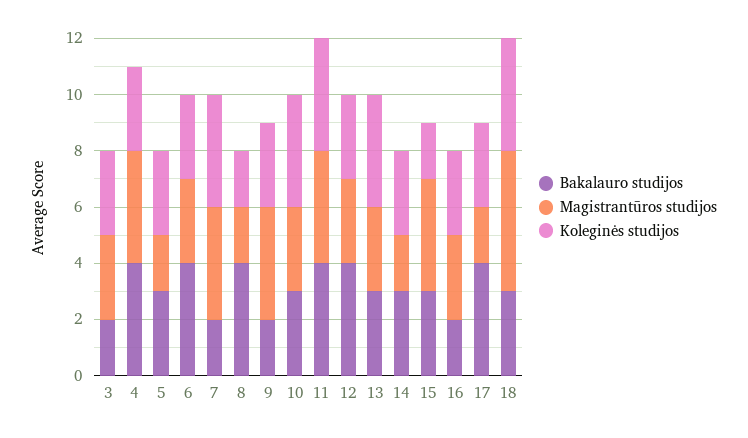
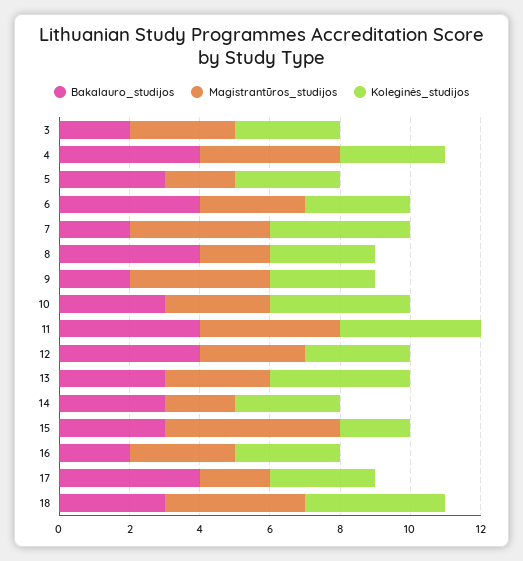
  {
    "Bakalauro studijos": {
      "3": 2,
      "4": 4,
      "5": 3,
      "6": 4,
      "7": 2,
      "8": 4,
      "9": 2,
      "10": 3,
      "11": 4,
      "12": 4,
      "13": 3,
      "14": 3,
      "15": 3,
      "16": 2,
      "17": 4,
      "18": 3
    },
    "Magistrantūros studijos": {
      "3": 3,
      "4": 4,
      "5": 2,
      "6": 3,
      "7": 4,
      "8": 2,
      "9": 4,
      "10": 3,
      "11": 4,
      "12": 3,
      "13": 3,
      "14": 2,
-     "15": 4,
+     "15": 5,
      "16": 3,
      "17": 2,
-     "18": 5
+     "18": 4
    },
    "Koleginės studijos": {
      "3": 3,
      "4": 3,
      "5": 3,
      "6": 3,
      "7": 4,
-     "8": 2,
+     "8": 3,
      "9": 3,
      "10": 4,
      "11": 4,
      "12": 3,
      "13": 4,
      "14": 3,
      "15": 2,
      "16": 3,
      "17": 3,
      "18": 4
    }
  }

